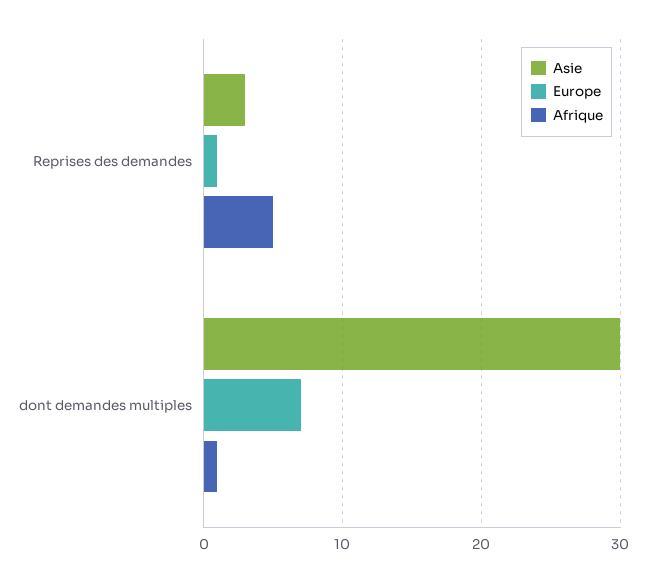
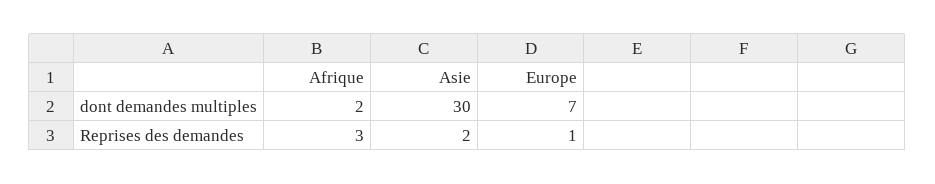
  {
    "Asie": {
-     "Reprises des demandes": 3,
+     "Reprises des demandes": 2,
      "dont demandes multiples": 30
    },
    "Europe": {
      "Reprises des demandes": 1,
      "dont demandes multiples": 7
    },
    "Afrique": {
-     "Reprises des demandes": 5,
+     "Reprises des demandes": 3,
-     "dont demandes multiples": 1
+     "dont demandes multiples": 2
    }
  }

